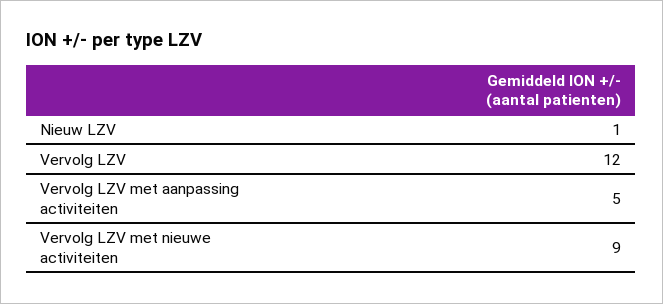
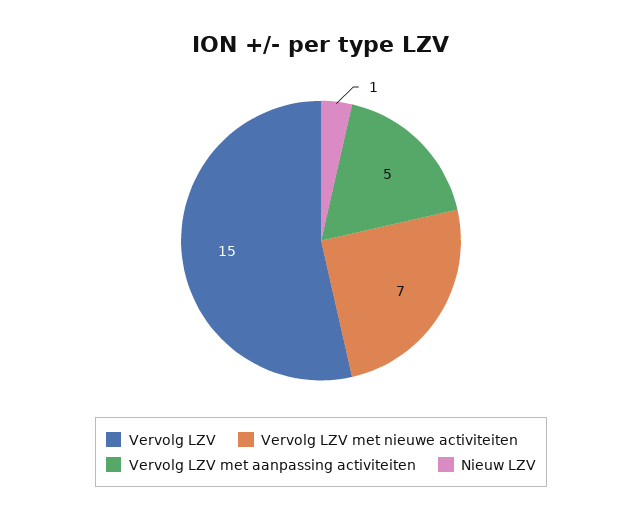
  {
    "Nieuw LZV": 1,
-   "Vervolg LZV": 12,
+   "Vervolg LZV": 15,
    "Vervolg LZV met aanpassing activiteiten": 5,
-   "Vervolg LZV met nieuwe activiteiten": 9
+   "Vervolg LZV met nieuwe activiteiten": 7
  }

